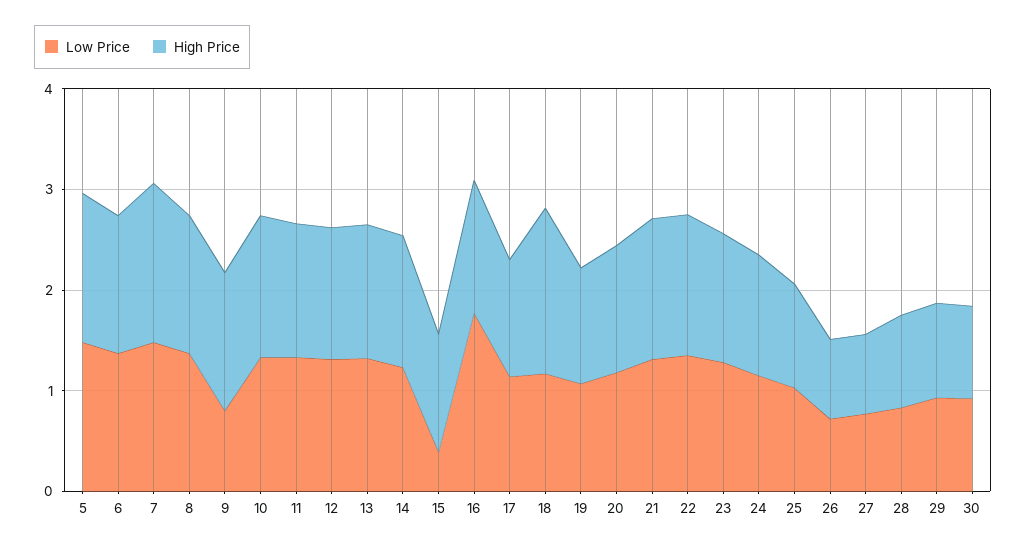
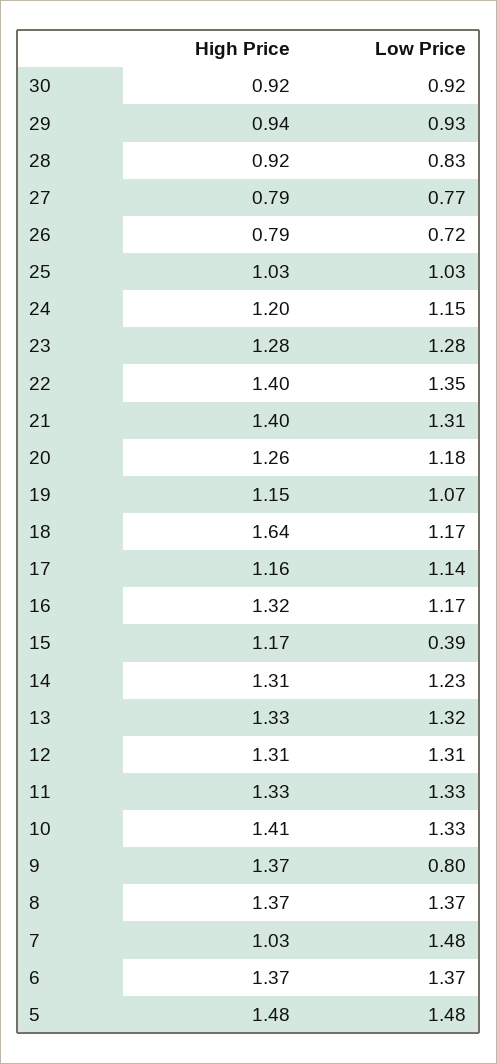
  {
    "Low Price": {
      "5": 1.48,
      "6": 1.37,
      "7": 1.48,
      "8": 1.37,
      "9": 0.8,
      "10": 1.33,
      "11": 1.33,
      "12": 1.31,
      "13": 1.32,
      "14": 1.23,
      "15": 0.39,
-     "16": 1.8,
+     "16": 1.17,
      "17": 1.14,
      "18": 1.17,
      "19": 1.07,
      "20": 1.18,
      "21": 1.31,
      "22": 1.35,
      "23": 1.28,
      "24": 1.15,
      "25": 1.03,
      "26": 0.72,
      "27": 0.77,
      "28": 0.83,
      "29": 0.93,
      "30": 0.92
    },
    "High Price": {
      "5": 1.48,
      "6": 1.37,
-     "7": 1.6,
+     "7": 1.03,
      "8": 1.37,
      "9": 1.37,
      "10": 1.41,
      "11": 1.33,
      "12": 1.31,
      "13": 1.33,
      "14": 1.31,
      "15": 1.17,
      "16": 1.32,
      "17": 1.16,
      "18": 1.64,
      "19": 1.15,
      "20": 1.26,
      "21": 1.4,
      "22": 1.4,
      "23": 1.28,
      "24": 1.2,
      "25": 1.03,
      "26": 0.79,
      "27": 0.79,
      "28": 0.92,
      "29": 0.94,
      "30": 0.92
    }
  }

